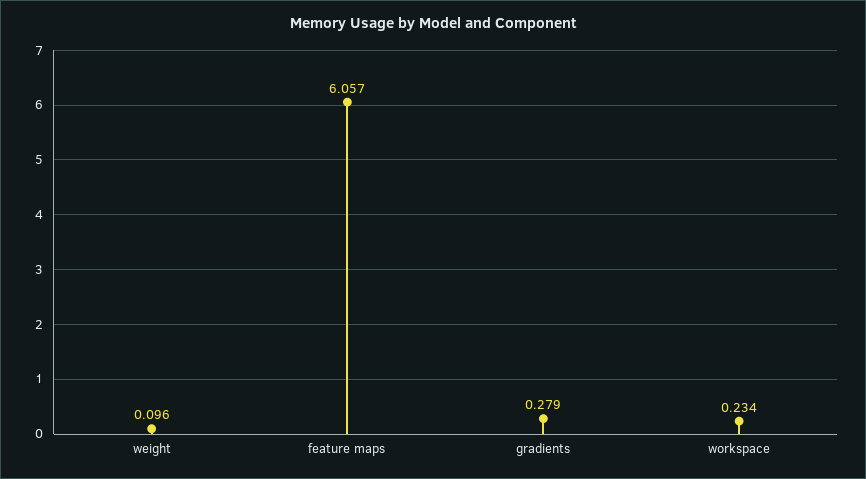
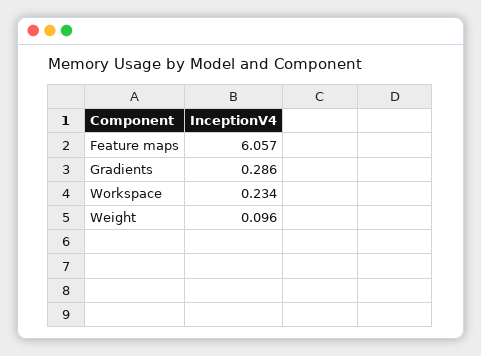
  {
    "weight": 0.096,
    "feature maps": 6.057,
-   "gradients": 0.279,
+   "gradients": 0.286,
    "workspace": 0.234
  }

